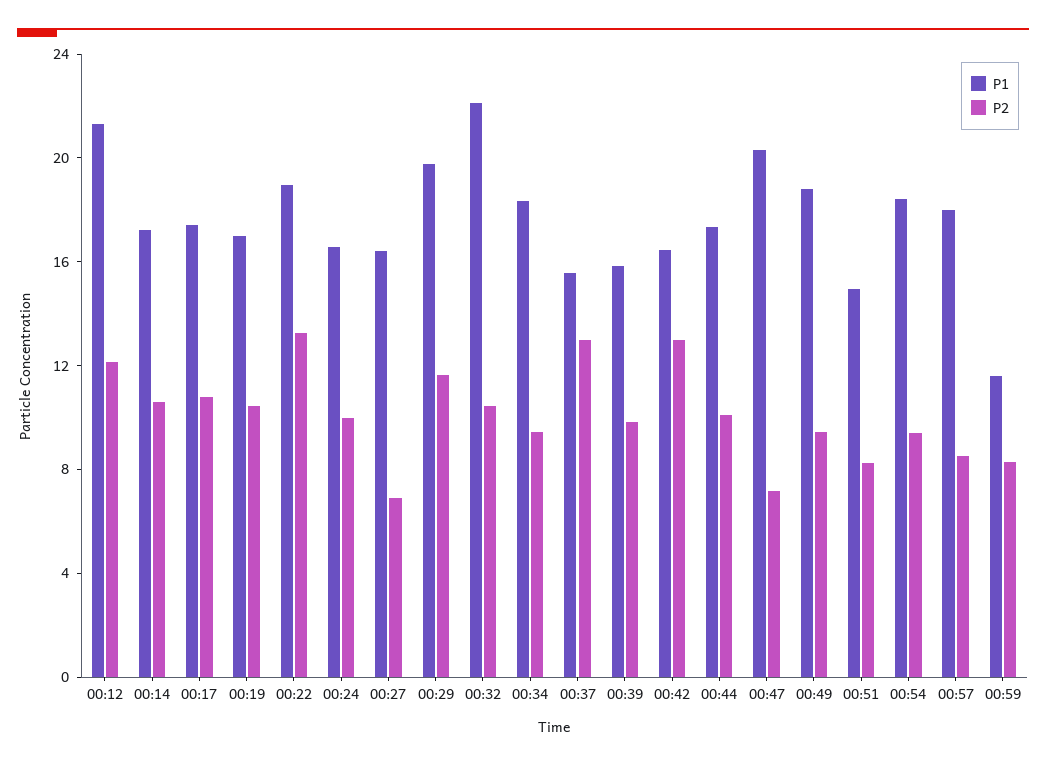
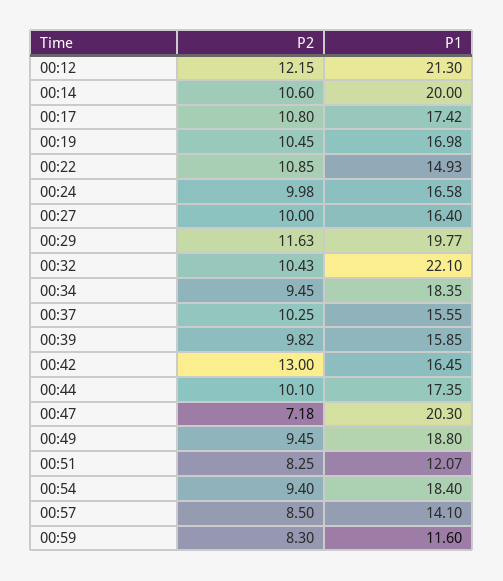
  {
    "P1": {
      "00:12": 21.3,
-     "00:14": 17,
+     "00:14": 20,
      "00:17": 17.42,
      "00:19": 16.98,
-     "00:22": 19,
+     "00:22": 14.93,
      "00:24": 16.58,
      "00:27": 16.4,
      "00:29": 19.77,
      "00:32": 22.1,
      "00:34": 18.35,
      "00:37": 15.55,
      "00:39": 15.85,
      "00:42": 16.45,
      "00:44": 17.35,
      "00:47": 20.3,
      "00:49": 18.8,
-     "00:51": 15,
+     "00:51": 12.07,
      "00:54": 18.4,
-     "00:57": 18,
+     "00:57": 14.1,
      "00:59": 11.6
    },
    "P2": {
      "00:12": 12.15,
      "00:14": 10.6,
      "00:17": 10.8,
      "00:19": 10.45,
-     "00:22": 13,
+     "00:22": 10.85,
      "00:24": 9.98,
-     "00:27": 7,
+     "00:27": 10,
      "00:29": 11.63,
      "00:32": 10.43,
      "00:34": 9.45,
-     "00:37": 13,
+     "00:37": 10.25,
      "00:39": 9.82,
      "00:42": 13,
      "00:44": 10.1,
      "00:47": 7.18,
      "00:49": 9.45,
      "00:51": 8.25,
      "00:54": 9.4,
      "00:57": 8.5,
      "00:59": 8.3
    }
  }

